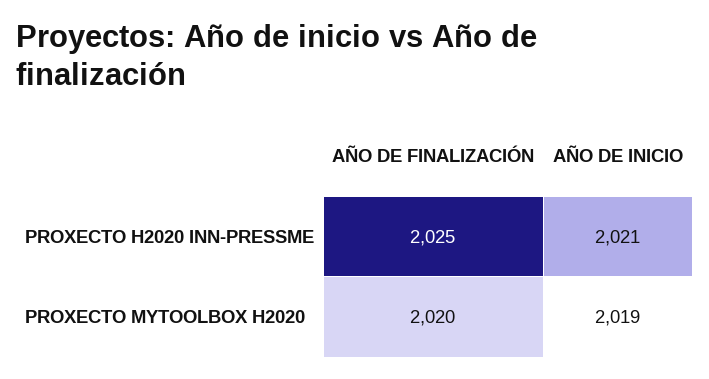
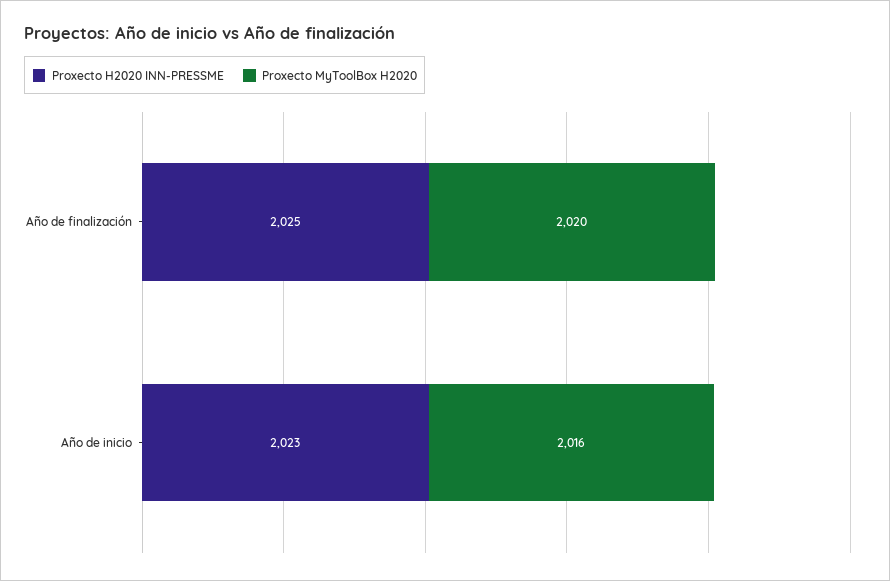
  {
    "PROXECTO H2020 INN-PRESSME": {
      "AÑO DE FINALIZACIÓN": 2025,
-     "AÑO DE INICIO": 2021
+     "AÑO DE INICIO": 2023
    },
    "PROXECTO MYTOOLBOX H2020": {
      "AÑO DE FINALIZACIÓN": 2020,
-     "AÑO DE INICIO": 2019
+     "AÑO DE INICIO": 2016
    }
  }

